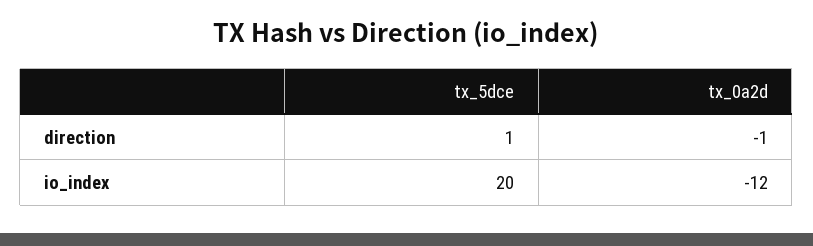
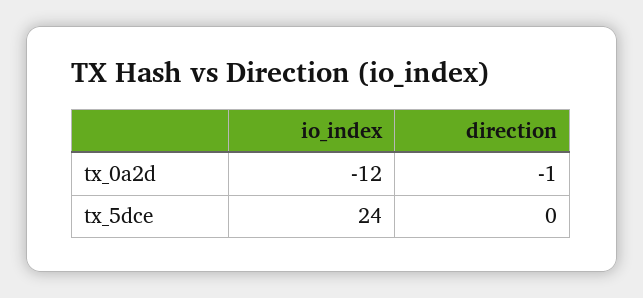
  {
    "tx_5dce": {
-     "direction": 1,
+     "direction": 0,
-     "io_index": 20
+     "io_index": 24
    },
    "tx_0a2d": {
      "direction": -1,
      "io_index": -12
    }
  }

